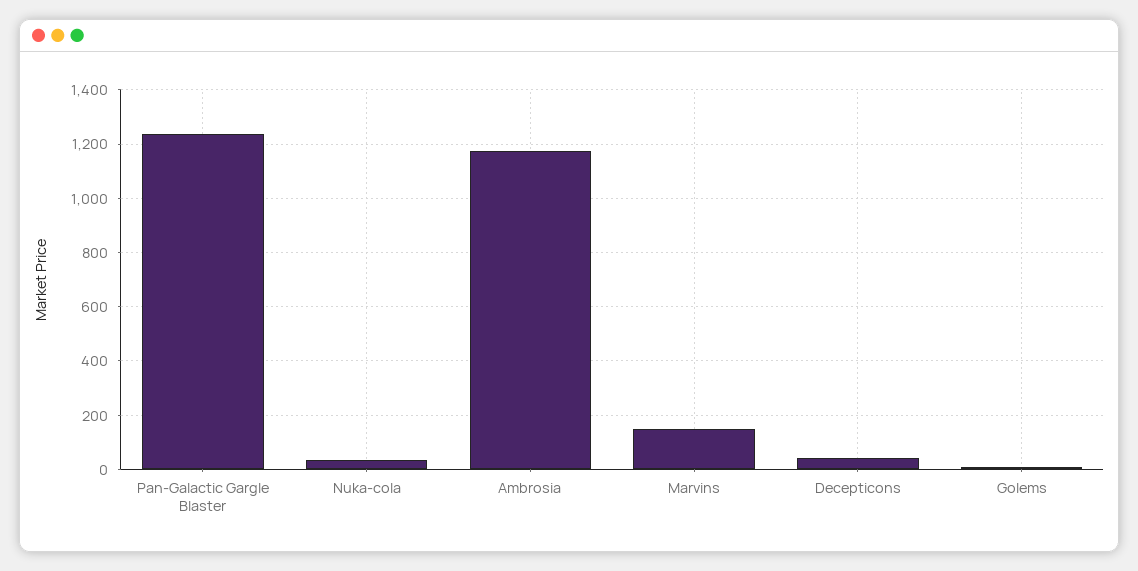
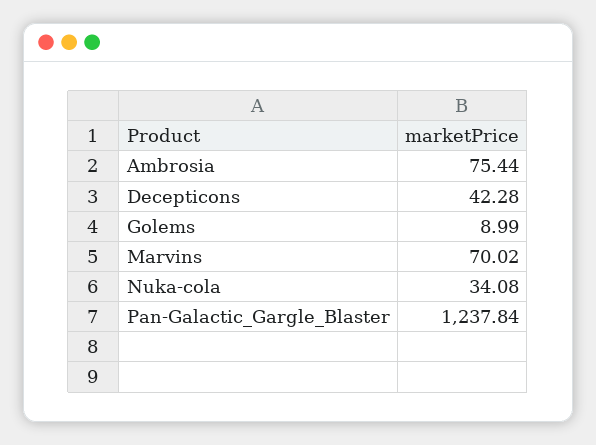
  {
    "Pan-Galactic Gargle Blaster": 1237.84,
    "Nuka-cola": 34.08,
-   "Ambrosia": 1175,
+   "Ambrosia": 75.44,
-   "Marvins": 150,
+   "Marvins": 70.02,
    "Decepticons": 42.28,
    "Golems": 8.99
  }

